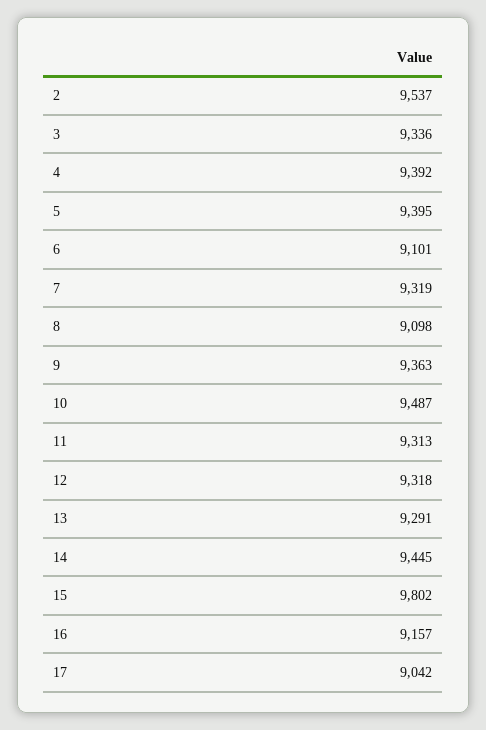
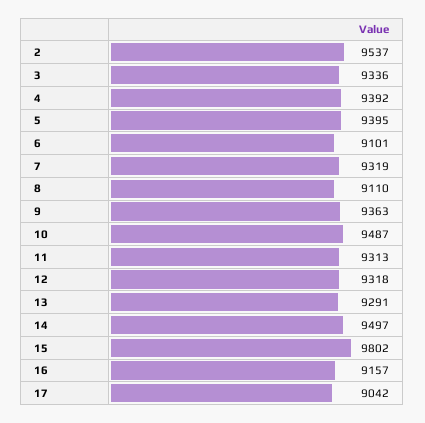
  {
    "2": 9537,
    "3": 9336,
    "4": 9392,
    "5": 9395,
    "6": 9101,
    "7": 9319,
-   "8": 9098,
+   "8": 9110,
    "9": 9363,
    "10": 9487,
    "11": 9313,
    "12": 9318,
    "13": 9291,
-   "14": 9445,
+   "14": 9497,
    "15": 9802,
    "16": 9157,
    "17": 9042
  }

